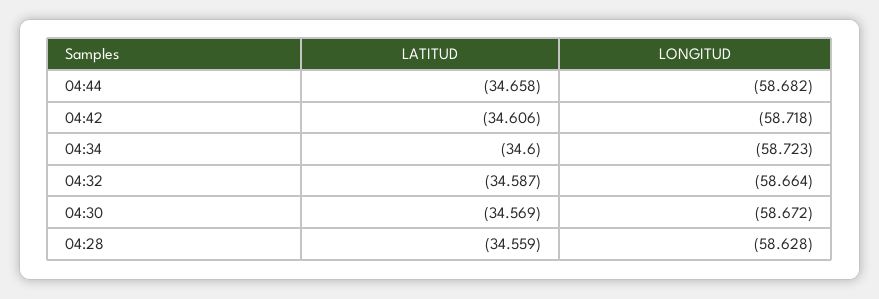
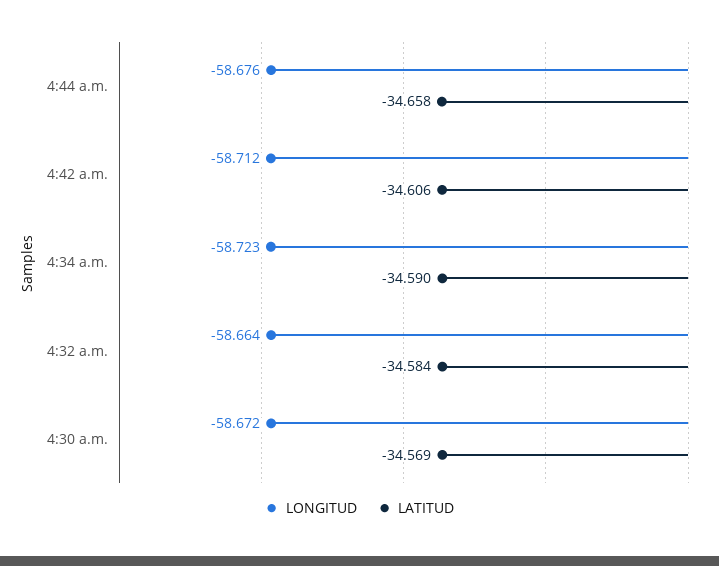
  {
    "LATITUD": {
      "04:44": -34.658,
      "04:42": -34.606,
-     "04:34": -34.6,
+     "04:34": -34.59,
-     "04:32": -34.587,
+     "04:32": -34.584,
-     "04:30": -34.569,
+     "04:30": -34.569
-     "04:28": -34.559
    },
    "LONGITUD": {
-     "04:44": -58.682,
+     "04:44": -58.676,
-     "04:42": -58.718,
+     "04:42": -58.712,
      "04:34": -58.723,
      "04:32": -58.664,
-     "04:30": -58.672,
+     "04:30": -58.672
-     "04:28": -58.628
    }
  }

